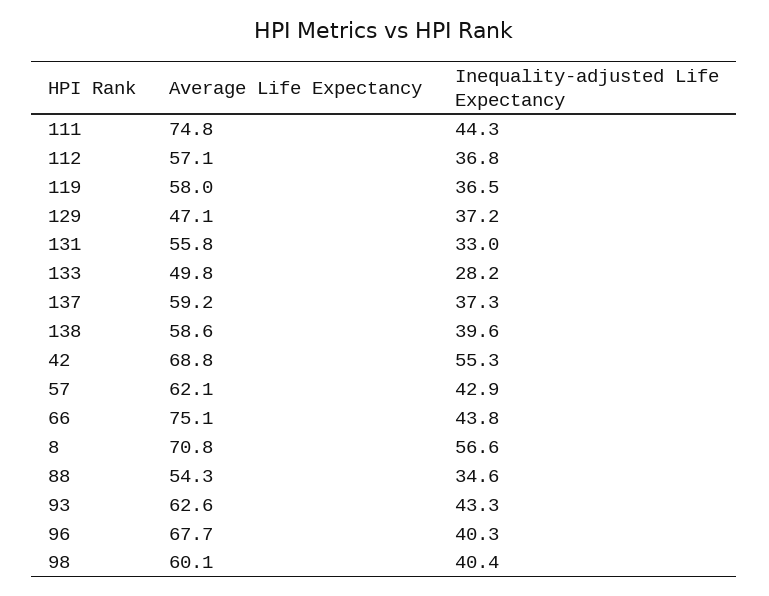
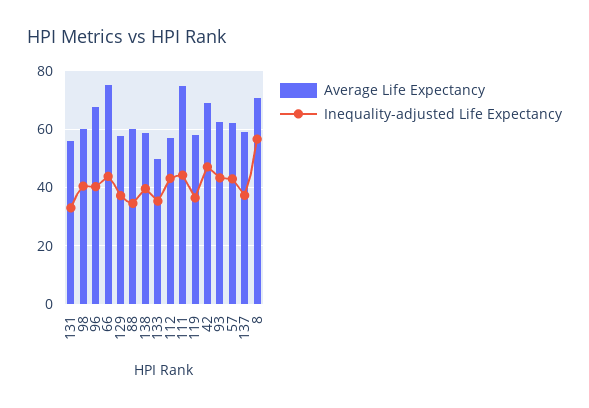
  {
    "Average Life Expectancy": {
      "111": 74.8,
      "112": 57.1,
      "119": 58,
-     "129": 47.1,
+     "129": 57.5,
      "131": 55.8,
      "133": 49.8,
      "137": 59.2,
      "138": 58.6,
      "42": 68.8,
      "57": 62.1,
      "66": 75.1,
      "8": 70.8,
-     "88": 54.3,
+     "88": 60,
      "93": 62.6,
      "96": 67.7,
      "98": 60.1
    },
    "Inequality-adjusted Life Expectancy": {
      "111": 44.3,
-     "112": 36.8,
+     "112": 42.5,
      "119": 36.5,
      "129": 37.2,
      "131": 33,
-     "133": 28.2,
+     "133": 35,
      "137": 37.3,
      "138": 39.6,
-     "42": 55.3,
+     "42": 47.5,
      "57": 42.9,
      "66": 43.8,
      "8": 56.6,
      "88": 34.6,
      "93": 43.3,
      "96": 40.3,
      "98": 40.4
    }
  }

